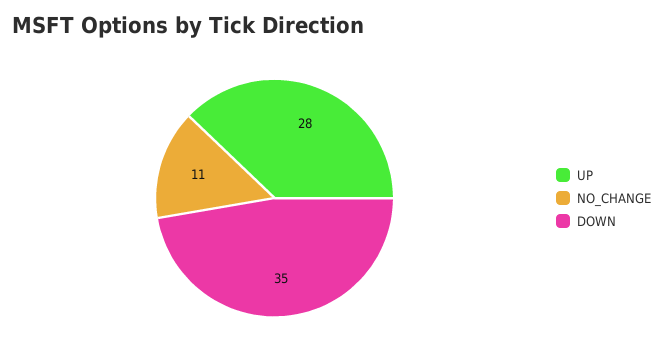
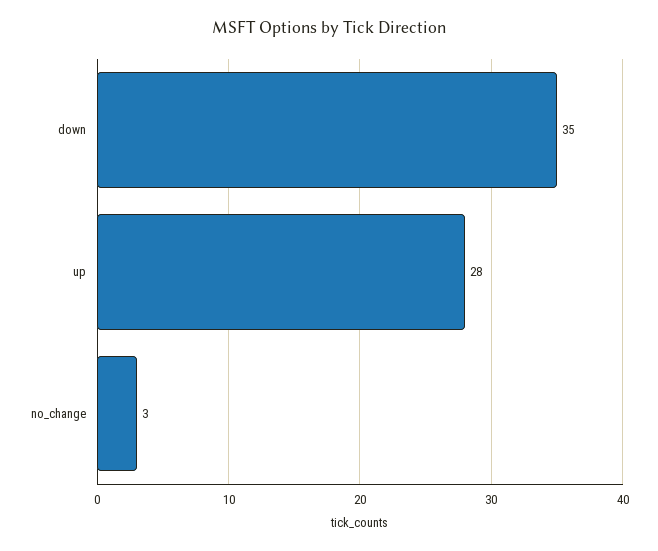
  {
    "UP": 28,
-   "NO_CHANGE": 11,
+   "NO_CHANGE": 3,
    "DOWN": 35
  }

